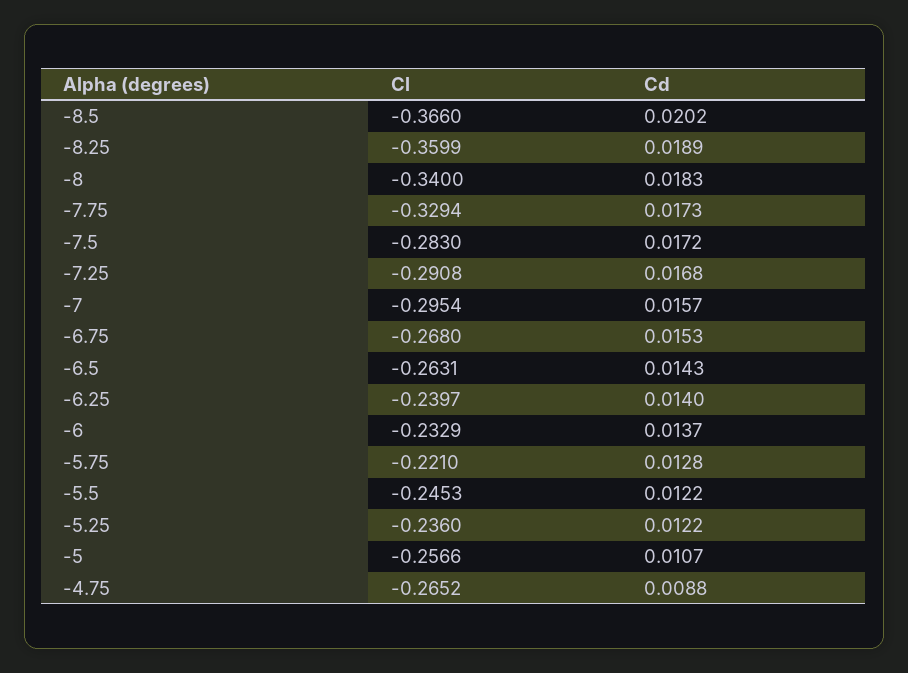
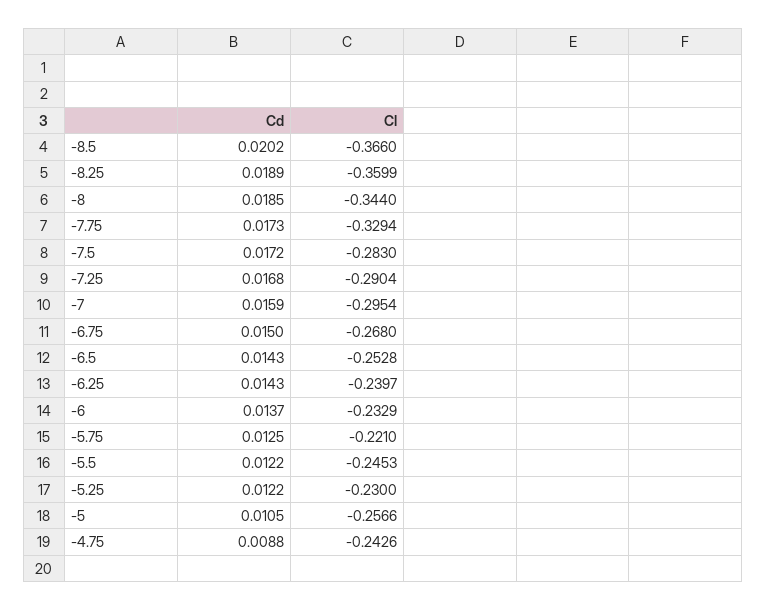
  {
    "Cl": {
      "-8.5": -0.366,
      "-8.25": -0.3599,
-     "-8": -0.34,
+     "-8": -0.344,
      "-7.75": -0.3294,
      "-7.5": -0.283,
-     "-7.25": -0.2908,
+     "-7.25": -0.2904,
      "-7": -0.2954,
      "-6.75": -0.268,
-     "-6.5": -0.2631,
+     "-6.5": -0.2528,
      "-6.25": -0.2397,
      "-6": -0.2329,
      "-5.75": -0.221,
      "-5.5": -0.2453,
-     "-5.25": -0.236,
+     "-5.25": -0.23,
      "-5": -0.2566,
-     "-4.75": -0.2652
+     "-4.75": -0.2426
    },
    "Cd": {
      "-8.5": 0.0202,
      "-8.25": 0.0189,
-     "-8": 0.0183,
+     "-8": 0.0185,
      "-7.75": 0.0173,
      "-7.5": 0.0172,
      "-7.25": 0.0168,
-     "-7": 0.0157,
+     "-7": 0.0159,
-     "-6.75": 0.0153,
+     "-6.75": 0.015,
      "-6.5": 0.0143,
-     "-6.25": 0.014,
+     "-6.25": 0.0143,
      "-6": 0.0137,
-     "-5.75": 0.0128,
+     "-5.75": 0.0125,
      "-5.5": 0.0122,
      "-5.25": 0.0122,
-     "-5": 0.0107,
+     "-5": 0.0105,
      "-4.75": 0.0088
    }
  }

